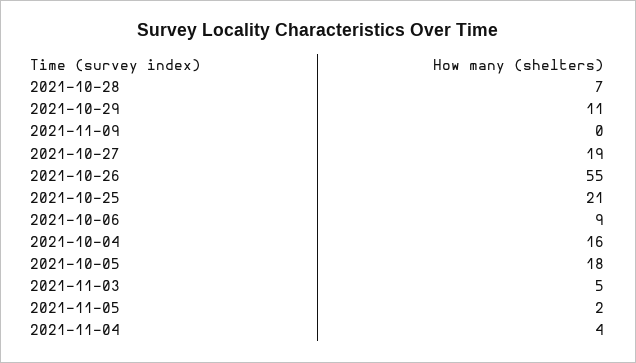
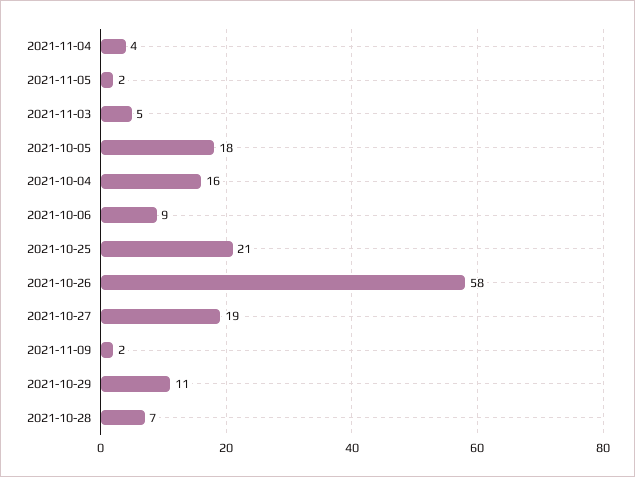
  {
    "2021-10-28": 7,
    "2021-10-29": 11,
-   "2021-11-09": 0,
+   "2021-11-09": 2,
    "2021-10-27": 19,
-   "2021-10-26": 55,
+   "2021-10-26": 58,
    "2021-10-25": 21,
    "2021-10-06": 9,
    "2021-10-04": 16,
    "2021-10-05": 18,
    "2021-11-03": 5,
    "2021-11-05": 2,
    "2021-11-04": 4
  }

